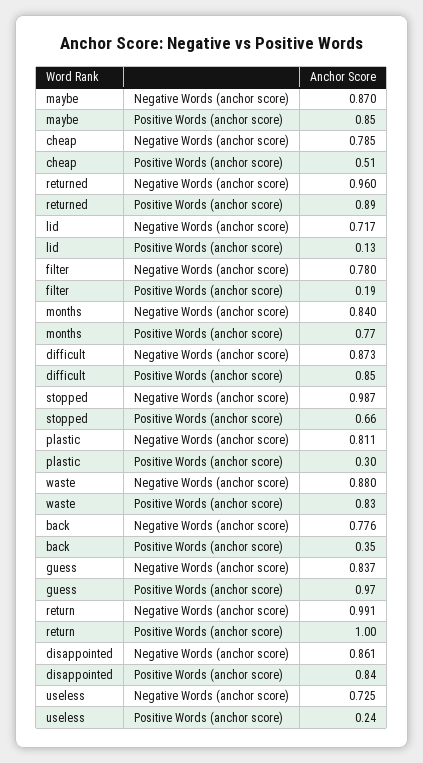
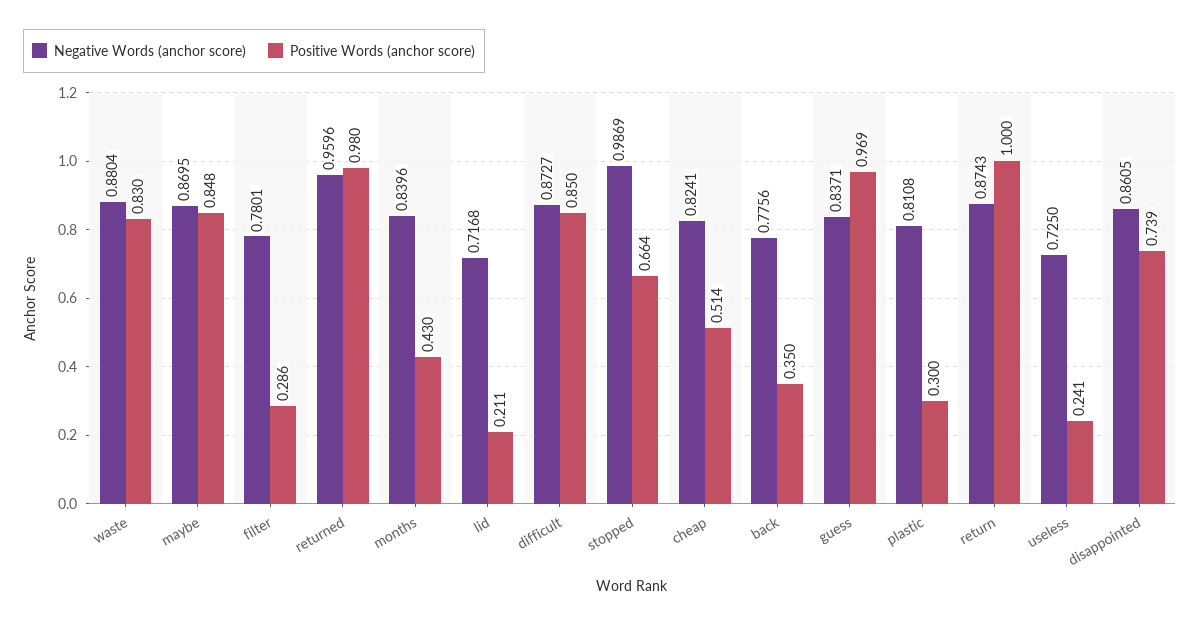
  {
    "Negative Words (anchor score)": {
      "maybe": 0.8695,
-     "cheap": 0.785,
+     "cheap": 0.8241,
      "returned": 0.9596,
      "lid": 0.7168,
      "filter": 0.7801,
      "months": 0.8396,
      "difficult": 0.8727,
      "stopped": 0.9869,
      "plastic": 0.8108,
      "waste": 0.8804,
      "back": 0.7756,
      "guess": 0.8371,
-     "return": 0.991,
+     "return": 0.8743,
      "disappointed": 0.8605,
      "useless": 0.725
    },
    "Positive Words (anchor score)": {
      "maybe": 0.848,
      "cheap": 0.514,
-     "returned": 0.89,
+     "returned": 0.98,
-     "lid": 0.13,
+     "lid": 0.211,
-     "filter": 0.19,
+     "filter": 0.286,
-     "months": 0.77,
+     "months": 0.43,
      "difficult": 0.85,
      "stopped": 0.664,
      "plastic": 0.3,
      "waste": 0.83,
      "back": 0.35,
      "guess": 0.969,
      "return": 1,
-     "disappointed": 0.84,
+     "disappointed": 0.739,
      "useless": 0.241
    }
  }

